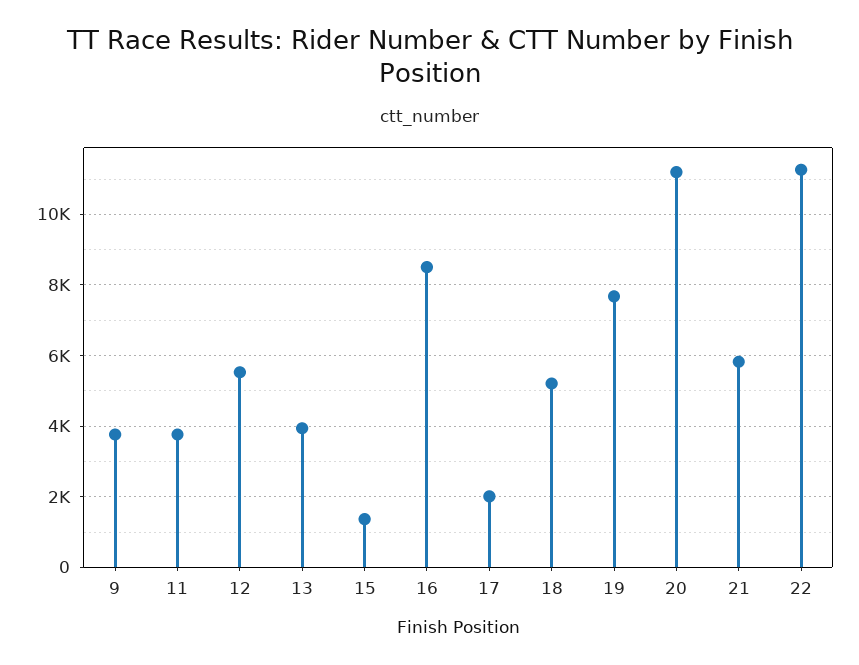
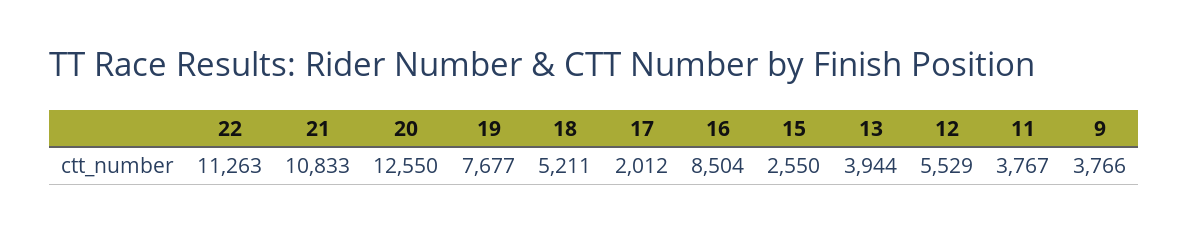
  {
    "9": 3766,
    "11": 3767,
    "12": 5529,
    "13": 3944,
-   "15": 1400,
+   "15": 2550,
    "16": 8504,
    "17": 2012,
    "18": 5211,
    "19": 7677,
-   "20": 11200,
+   "20": 12550,
-   "21": 5800,
+   "21": 10833,
    "22": 11263
  }

